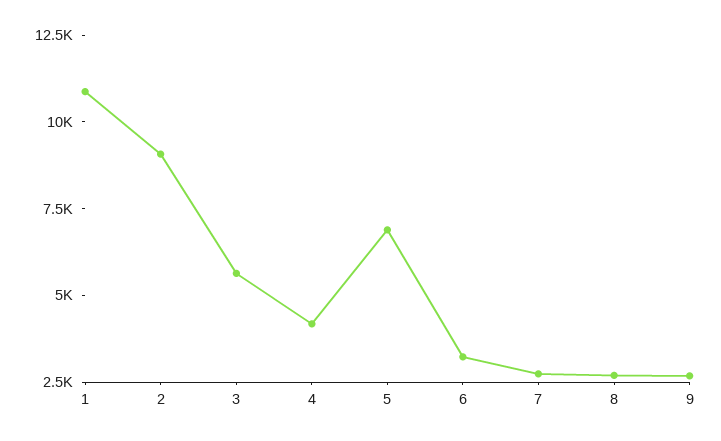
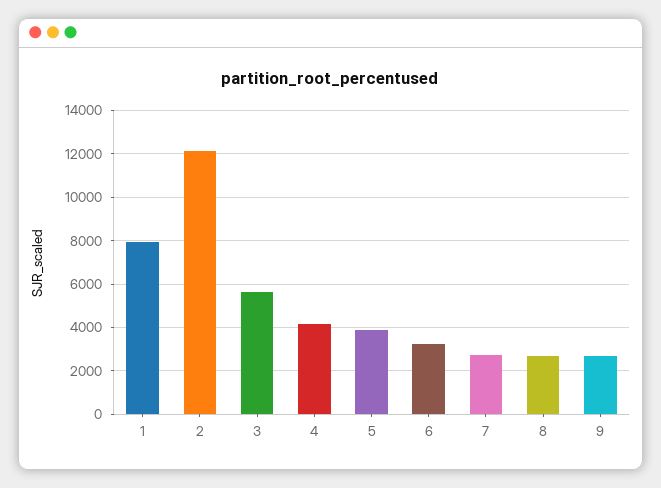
  {
-   "1": 11000,
+   "1": 8000,
-   "2": 9000,
+   "2": 12000,
    "3": 5500,
    "4": 4000,
-   "5": 7000,
+   "5": 4000,
    "6": 3000,
    "7": 2500,
    "8": 2500,
    "9": 2500
  }

